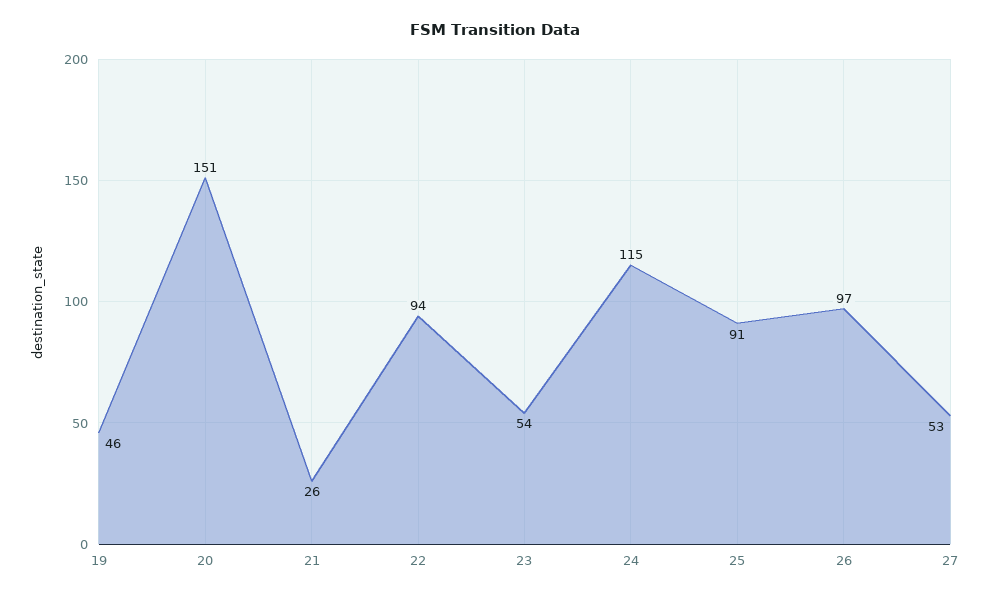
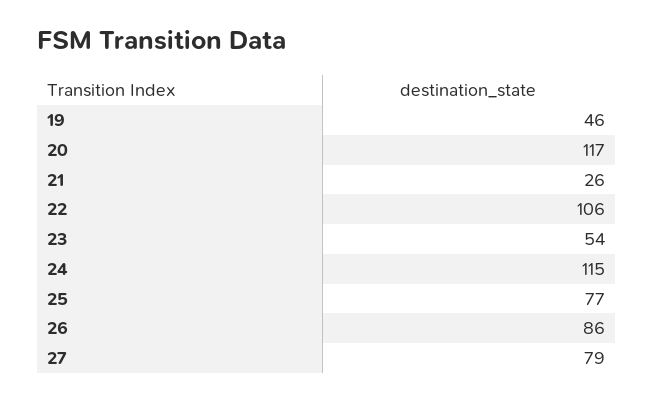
  {
    "19": 46,
-   "20": 151,
+   "20": 117,
    "21": 26,
-   "22": 94,
+   "22": 106,
    "23": 54,
    "24": 115,
-   "25": 91,
+   "25": 77,
-   "26": 97,
+   "26": 86,
-   "27": 53
+   "27": 79
  }

